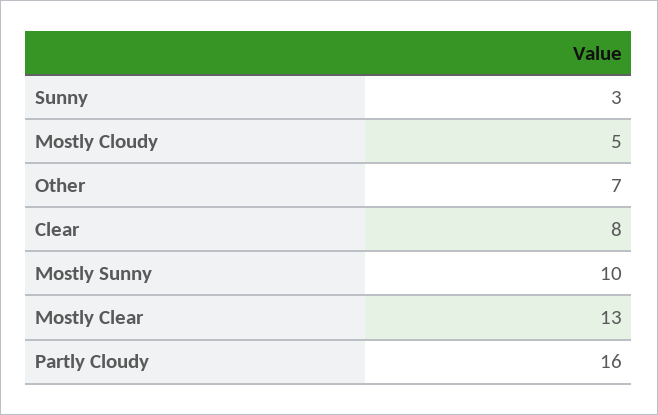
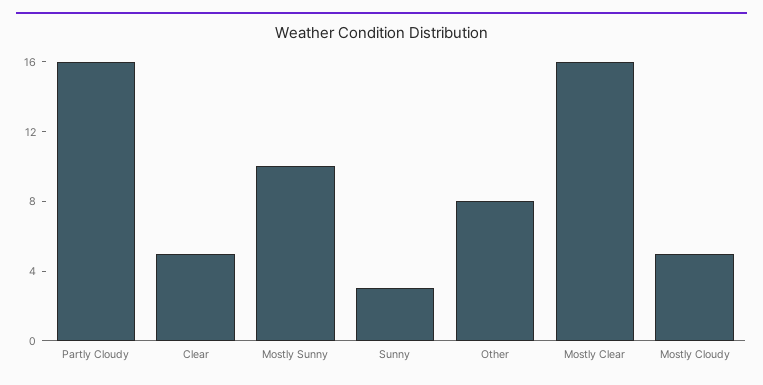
  {
    "Sunny": 3,
    "Mostly Cloudy": 5,
-   "Other": 7,
+   "Other": 8,
-   "Clear": 8,
+   "Clear": 5,
    "Mostly Sunny": 10,
-   "Mostly Clear": 13,
+   "Mostly Clear": 16,
    "Partly Cloudy": 16
  }

